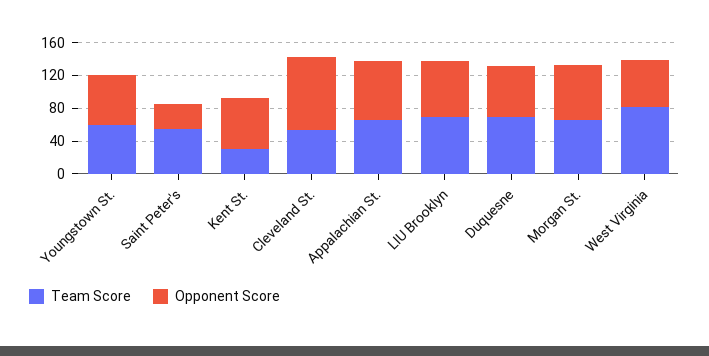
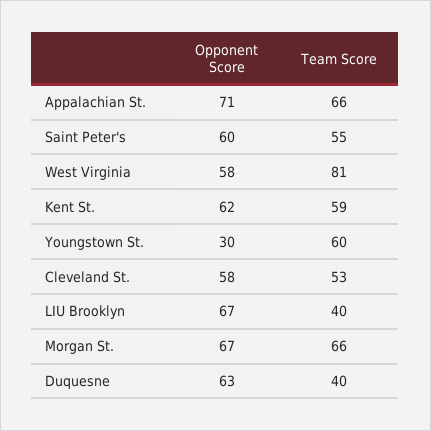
  {
    "Team Score": {
      "Youngstown St.": 60,
      "Saint Peter's": 55,
-     "Kent St.": 30,
+     "Kent St.": 59,
      "Cleveland St.": 53,
      "Appalachian St.": 66,
-     "LIU Brooklyn": 70,
+     "LIU Brooklyn": 40,
-     "Duquesne": 70,
+     "Duquesne": 40,
      "Morgan St.": 66,
      "West Virginia": 81
    },
    "Opponent Score": {
-     "Youngstown St.": 60,
+     "Youngstown St.": 30,
-     "Saint Peter's": 30,
+     "Saint Peter's": 60,
      "Kent St.": 62,
-     "Cleveland St.": 90,
+     "Cleveland St.": 58,
      "Appalachian St.": 71,
      "LIU Brooklyn": 67,
      "Duquesne": 63,
      "Morgan St.": 67,
      "West Virginia": 58
    }
  }

